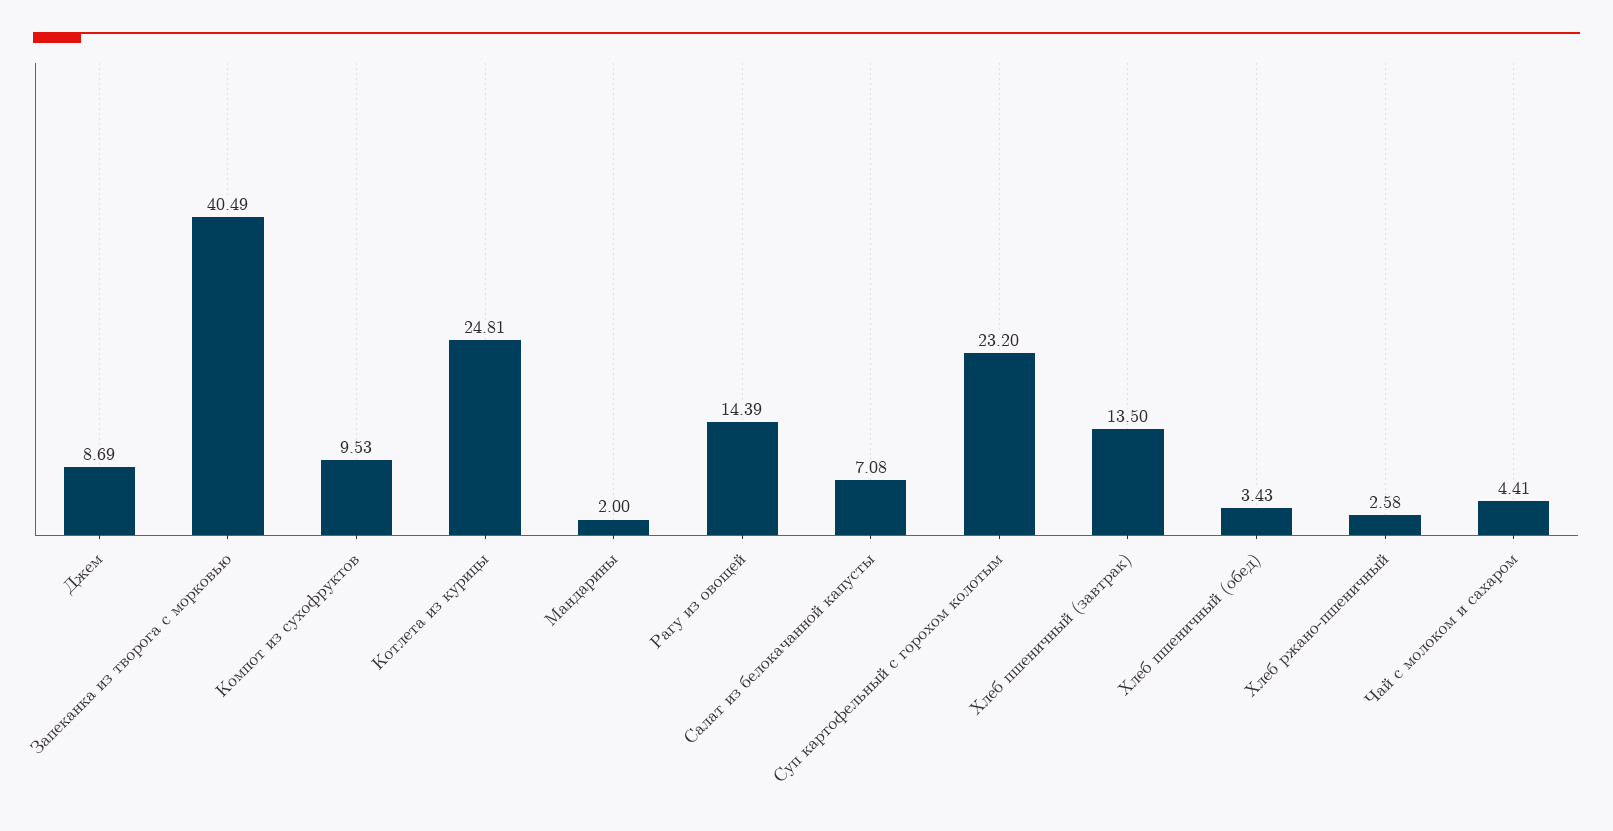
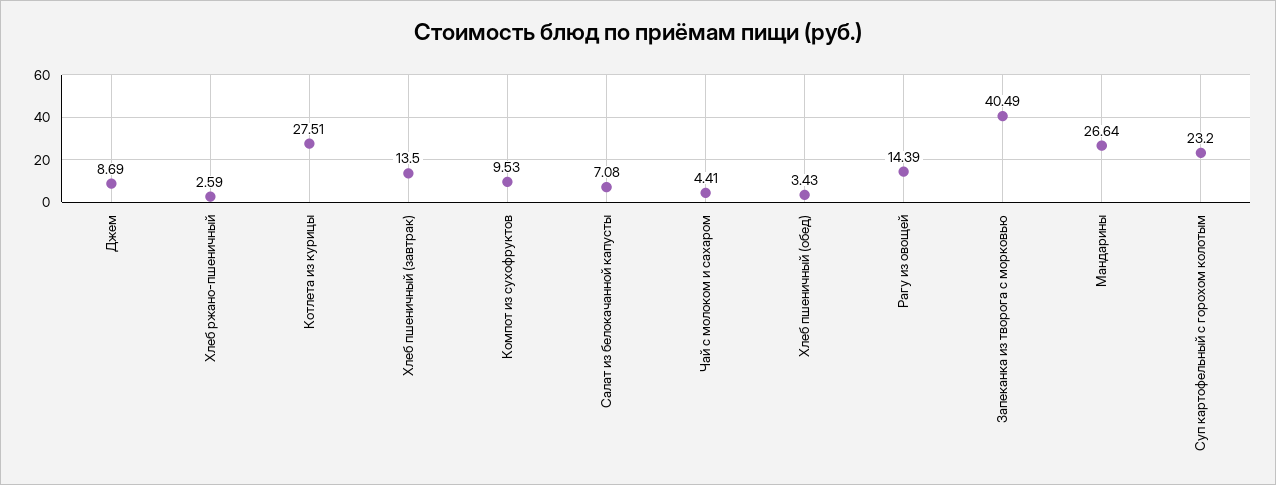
  {
    "Джем": 8.69,
    "Запеканка из творога с морковью": 40.49,
    "Компот из сухофруктов": 9.53,
-   "Котлета из курицы": 24.81,
+   "Котлета из курицы": 27.51,
-   "Мандарины": 2,
+   "Мандарины": 26.64,
    "Рагу из овощей": 14.39,
    "Салат из белокачанной капусты": 7.08,
    "Суп картофельный с горохом колотым": 23.2,
    "Хлеб пшеничный (завтрак)": 13.5,
    "Хлеб пшеничный (обед)": 3.43,
-   "Хлеб ржано-пшеничный": 2.58,
+   "Хлеб ржано-пшеничный": 2.59,
    "Чай с молоком и сахаром": 4.41
  }

